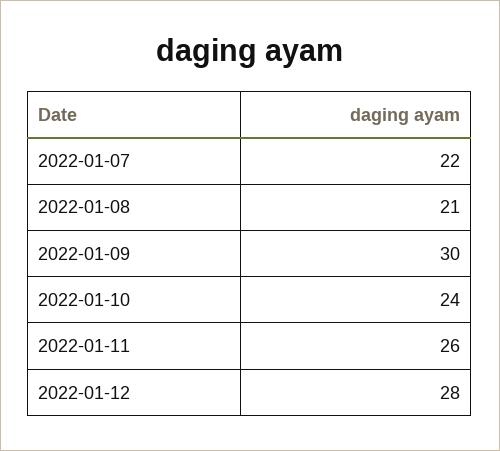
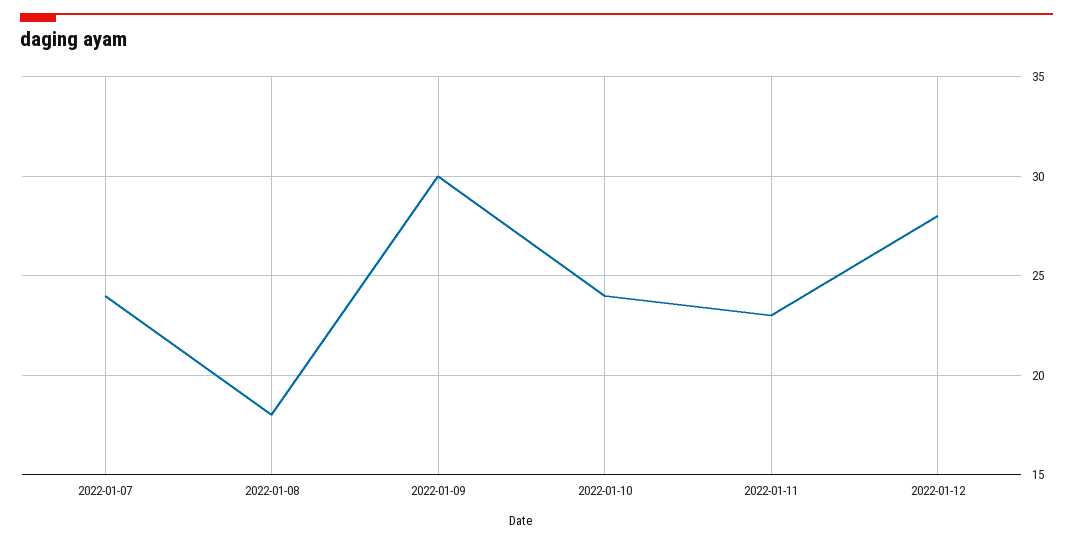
  {
-   "2022-01-07": 22,
+   "2022-01-07": 24,
-   "2022-01-08": 21,
+   "2022-01-08": 18,
    "2022-01-09": 30,
    "2022-01-10": 24,
-   "2022-01-11": 26,
+   "2022-01-11": 23,
    "2022-01-12": 28
  }

